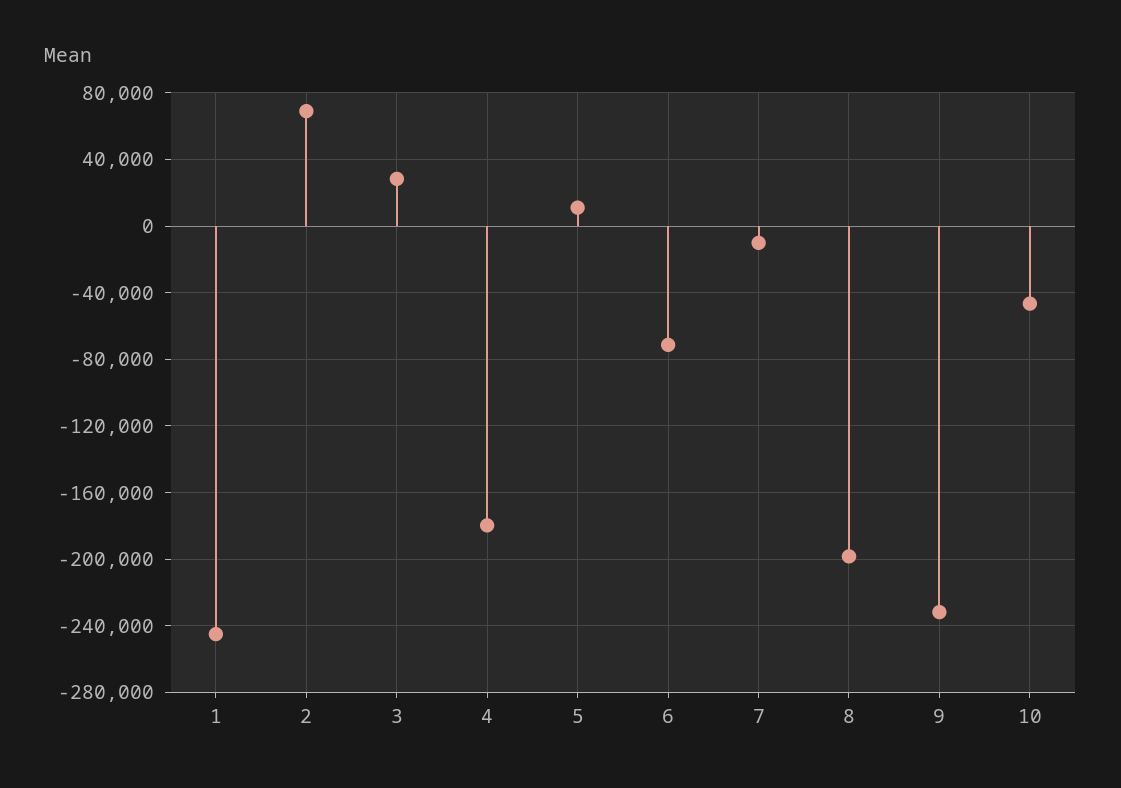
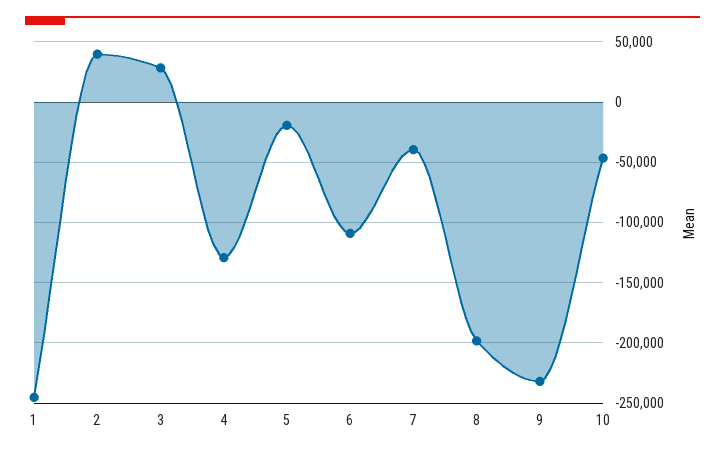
  {
    "1": -245000,
-   "2": 70000,
+   "2": 40000,
    "3": 30000,
-   "4": -180000,
+   "4": -130000,
-   "5": 10000,
+   "5": -20000,
-   "6": -70000,
+   "6": -110000,
-   "7": -10000,
+   "7": -40000,
    "8": -200000,
    "9": -230000,
    "10": -45000
  }

